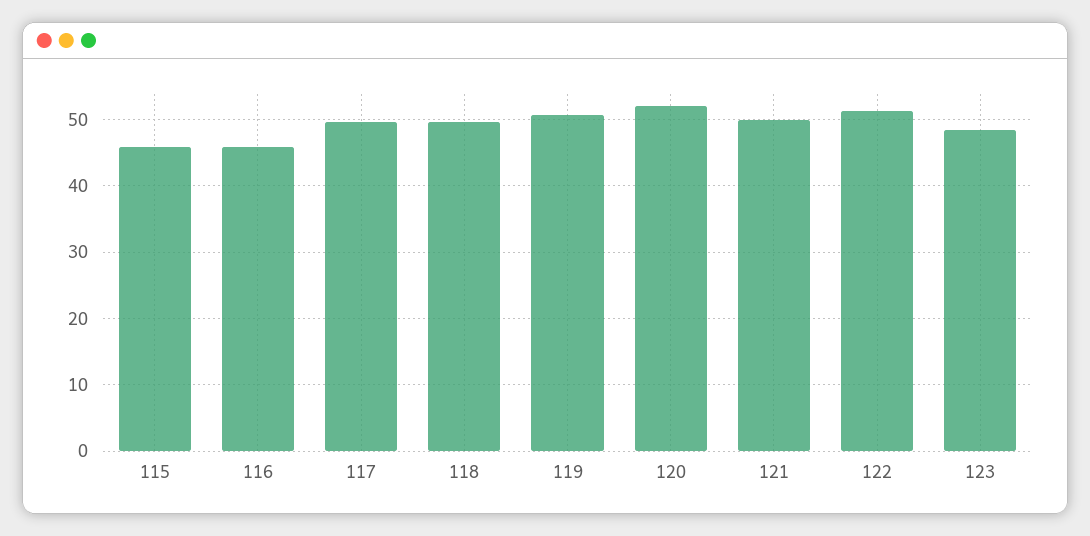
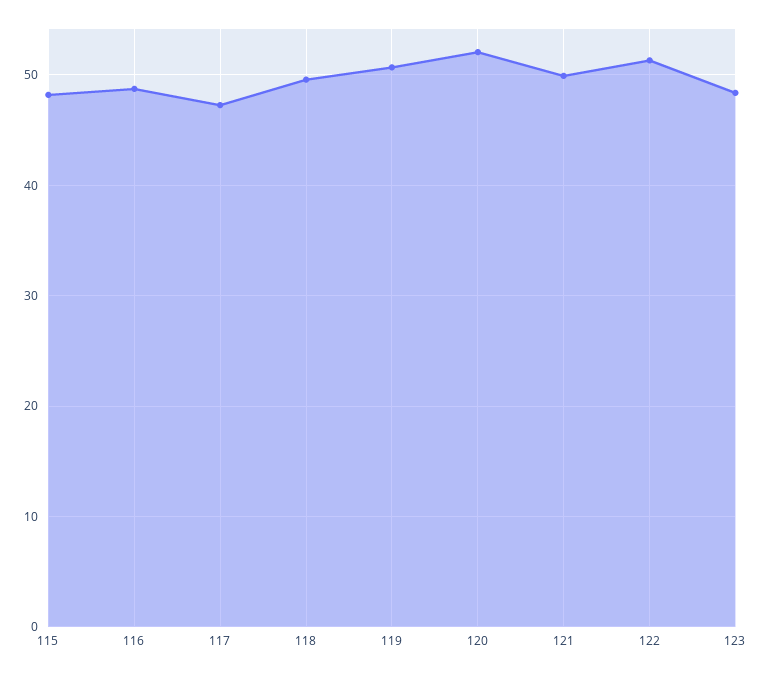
  {
-   "115": 46,
+   "115": 48,
-   "116": 46,
+   "116": 49,
-   "117": 50,
+   "117": 47,
    "118": 50,
    "119": 51,
    "120": 52,
    "121": 50,
    "122": 51,
    "123": 48
  }

